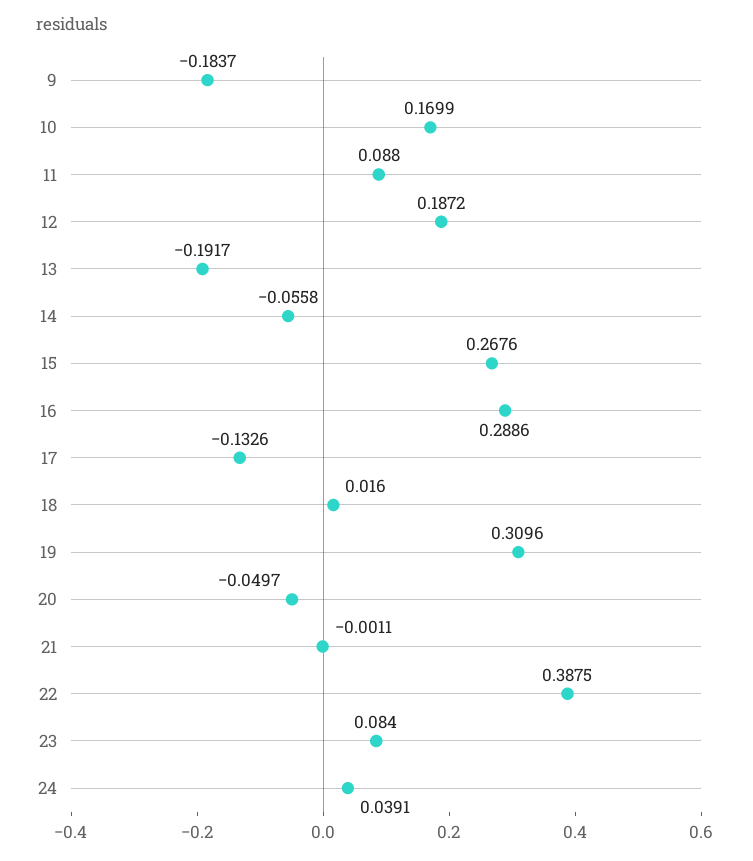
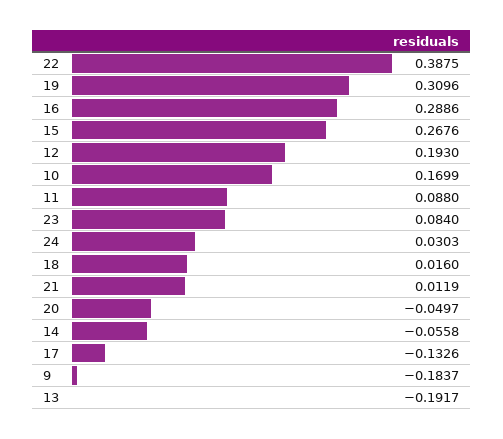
  {
    "9": -0.1837,
    "10": 0.1699,
    "11": 0.088,
-   "12": 0.1872,
+   "12": 0.193,
    "13": -0.1917,
    "14": -0.0558,
    "15": 0.2676,
    "16": 0.2886,
    "17": -0.1326,
    "18": 0.016,
    "19": 0.3096,
    "20": -0.0497,
-   "21": -0.0011,
+   "21": 0.0119,
    "22": 0.3875,
    "23": 0.084,
-   "24": 0.0391
+   "24": 0.0303
  }

